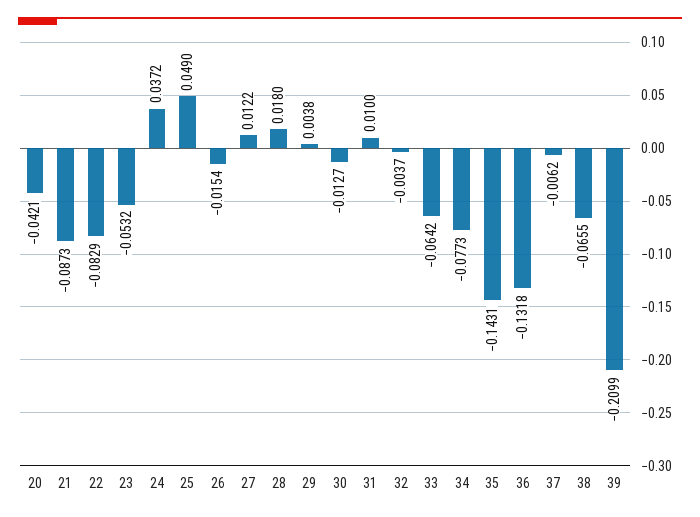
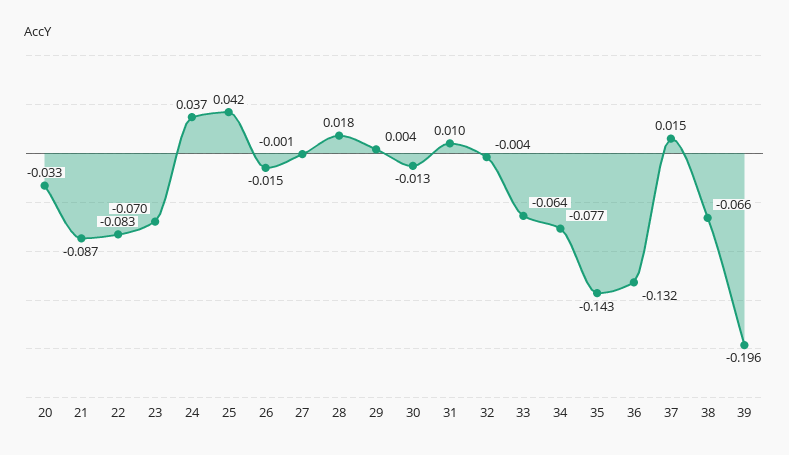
  {
-   "20": -0.0421,
+   "20": -0.033,
    "21": -0.0873,
    "22": -0.0829,
-   "23": -0.0532,
+   "23": -0.07,
    "24": 0.0372,
-   "25": 0.049,
+   "25": 0.042,
    "26": -0.0154,
-   "27": 0.0122,
+   "27": -0.001,
    "28": 0.018,
    "29": 0.0038,
    "30": -0.0127,
    "31": 0.01,
    "32": -0.0037,
    "33": -0.0642,
    "34": -0.0773,
    "35": -0.1431,
    "36": -0.1318,
-   "37": -0.0062,
+   "37": 0.015,
    "38": -0.0655,
-   "39": -0.2099
+   "39": -0.196
  }

